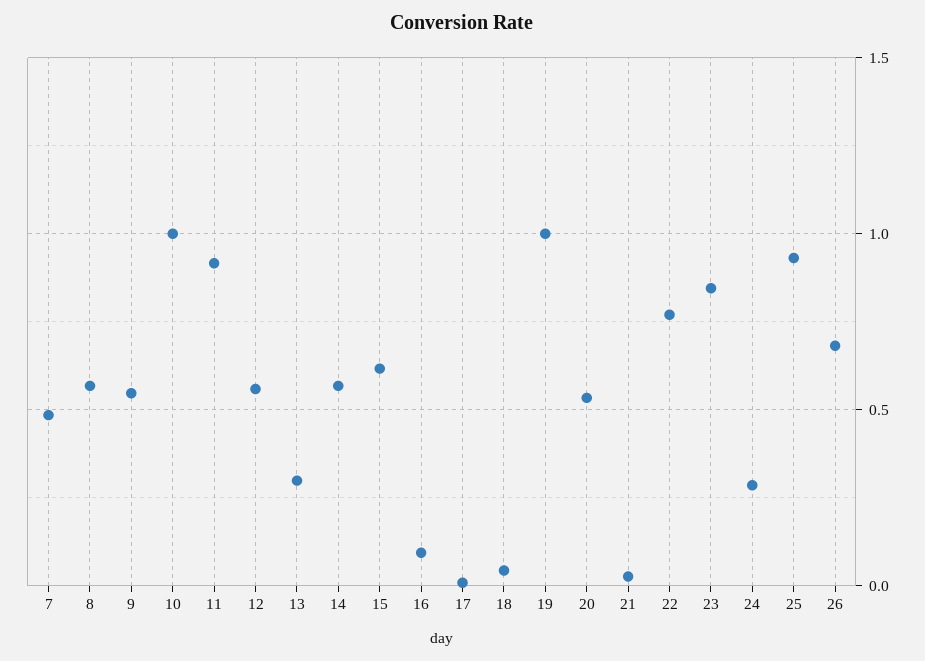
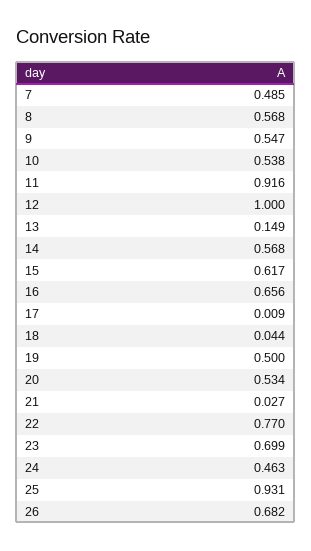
  {
    "7": 0.485,
    "8": 0.568,
    "9": 0.547,
-   "10": 1,
+   "10": 0.538,
    "11": 0.916,
-   "12": 0.55,
+   "12": 1,
-   "13": 0.3,
+   "13": 0.149,
    "14": 0.568,
    "15": 0.617,
-   "16": 0.1,
+   "16": 0.656,
    "17": 0.009,
    "18": 0.044,
-   "19": 1,
+   "19": 0.5,
    "20": 0.534,
    "21": 0.027,
    "22": 0.77,
-   "23": 0.85,
+   "23": 0.699,
-   "24": 0.3,
+   "24": 0.463,
    "25": 0.931,
    "26": 0.682
  }

